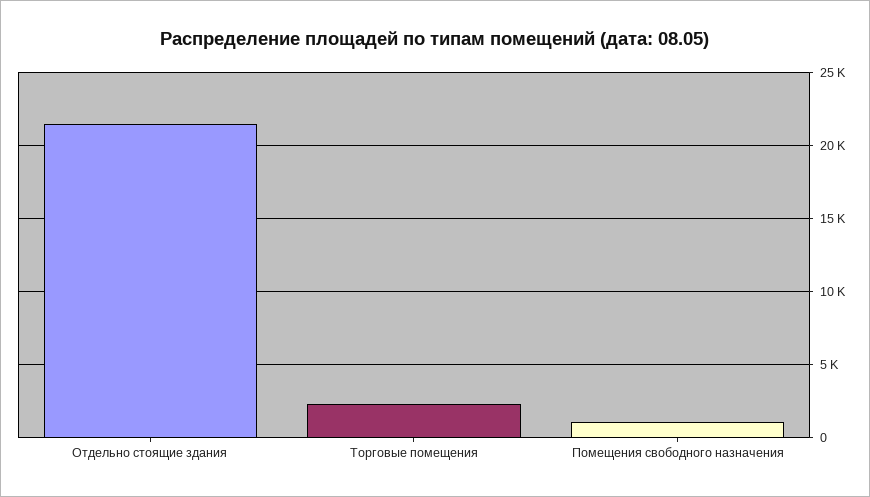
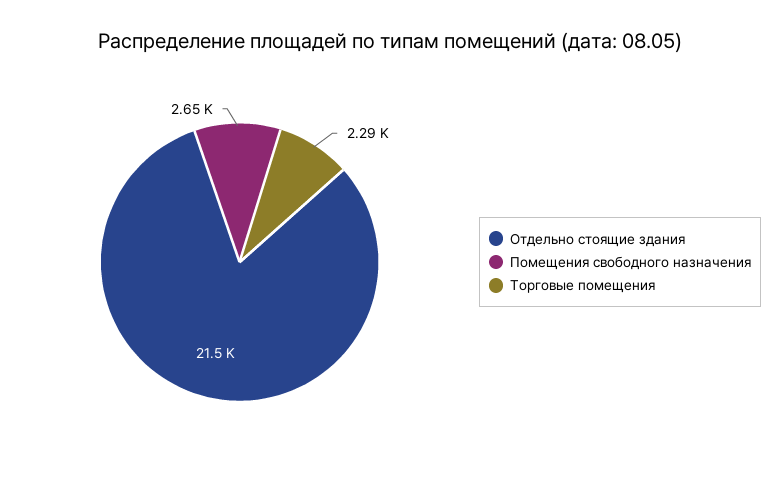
  {
    "Отдельно стоящие здания": 21500,
    "Торговые помещения": 2290,
-   "Помещения свободного назначения": 1000
+   "Помещения свободного назначения": 2650
  }

